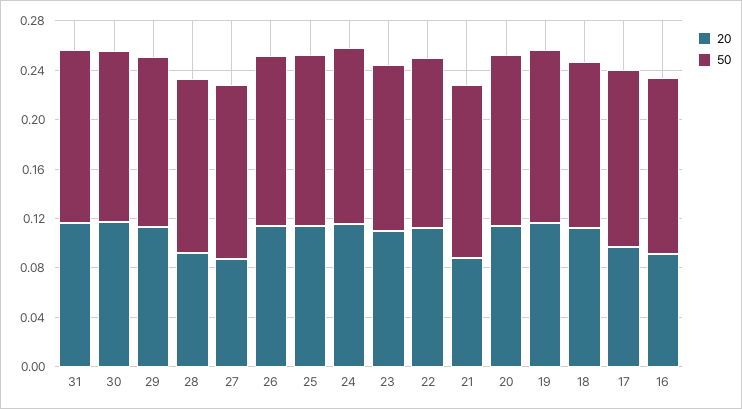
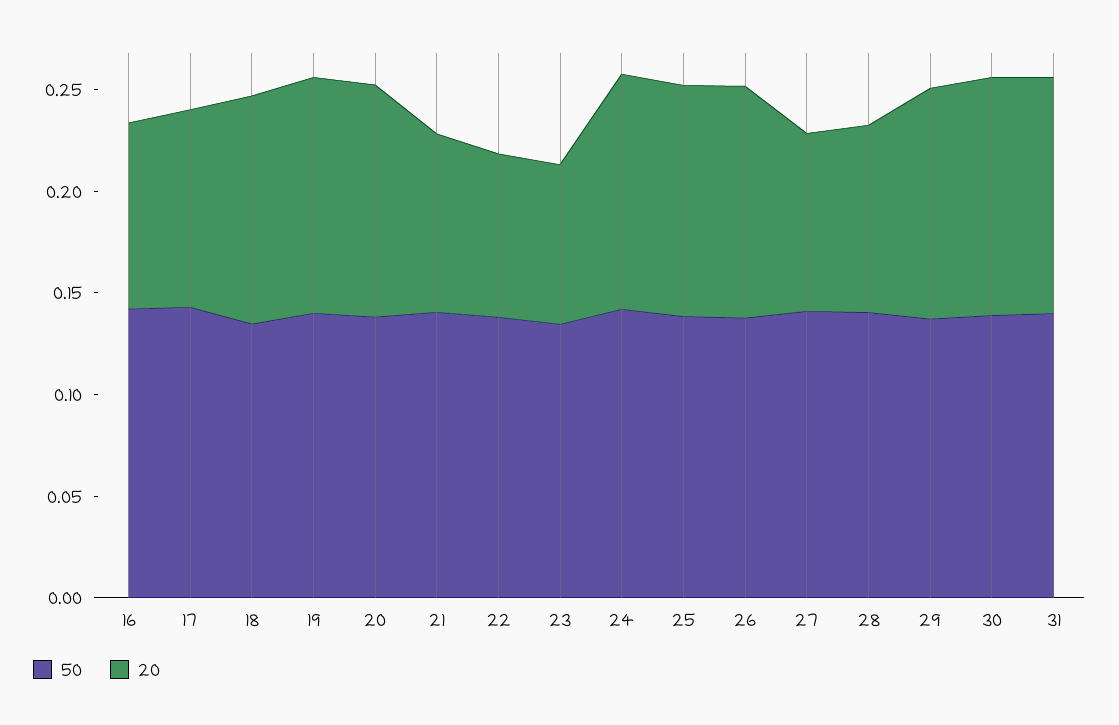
  {
    "20": {
      "31": 0.12,
      "30": 0.12,
      "29": 0.11,
      "28": 0.09,
      "27": 0.09,
      "26": 0.11,
      "25": 0.11,
      "24": 0.12,
-     "23": 0.11,
+     "23": 0.08,
-     "22": 0.11,
+     "22": 0.08,
      "21": 0.09,
      "20": 0.11,
      "19": 0.12,
      "18": 0.11,
      "17": 0.1,
      "16": 0.09
    },
    "50": {
      "31": 0.14,
      "30": 0.14,
      "29": 0.14,
      "28": 0.14,
      "27": 0.14,
      "26": 0.14,
      "25": 0.14,
      "24": 0.14,
      "23": 0.13,
      "22": 0.14,
      "21": 0.14,
      "20": 0.14,
      "19": 0.14,
      "18": 0.13,
      "17": 0.14,
      "16": 0.14
    }
  }

